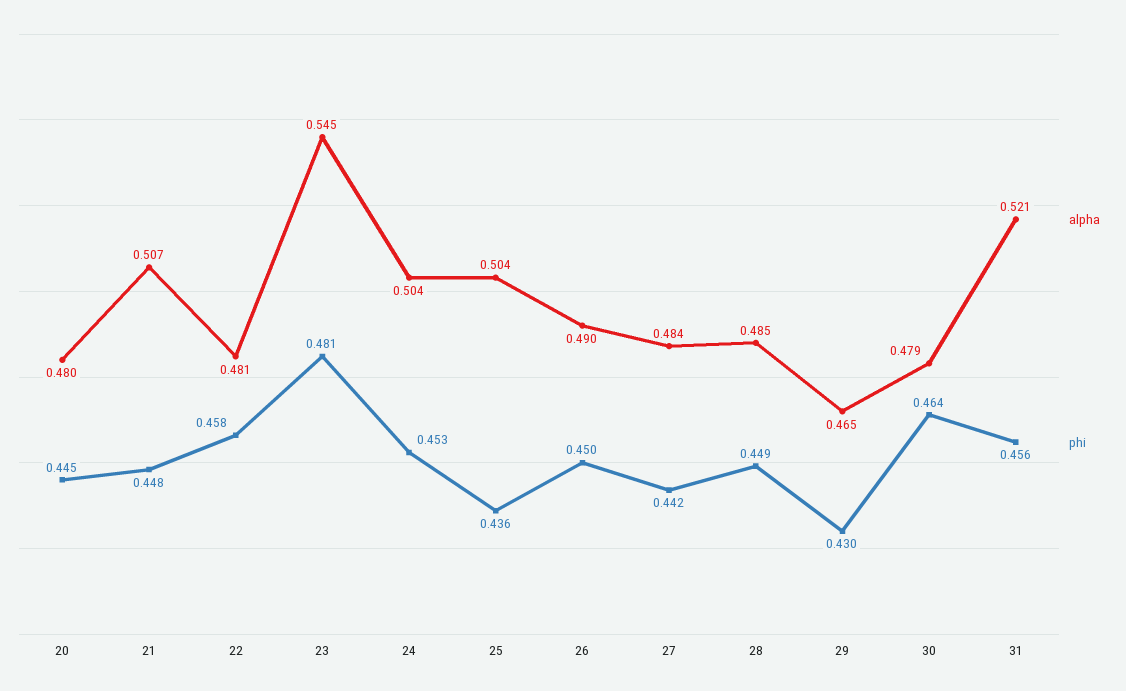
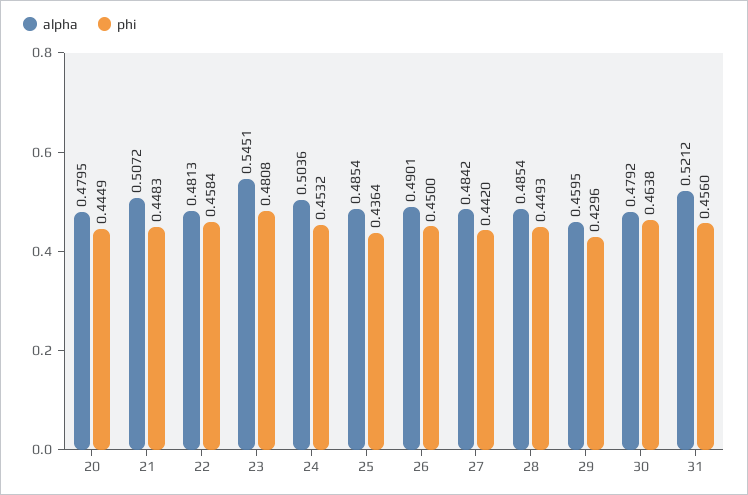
  {
    "alpha": {
      "20": 0.4795,
      "21": 0.5072,
      "22": 0.4813,
      "23": 0.5451,
      "24": 0.5036,
-     "25": 0.504,
+     "25": 0.4854,
      "26": 0.4901,
      "27": 0.4842,
      "28": 0.4854,
-     "29": 0.465,
+     "29": 0.4595,
      "30": 0.4792,
      "31": 0.5212
    },
    "phi": {
      "20": 0.4449,
      "21": 0.4483,
      "22": 0.4584,
      "23": 0.4808,
      "24": 0.4532,
      "25": 0.4364,
      "26": 0.45,
      "27": 0.442,
      "28": 0.4493,
      "29": 0.4296,
      "30": 0.4638,
      "31": 0.456
    }
  }

